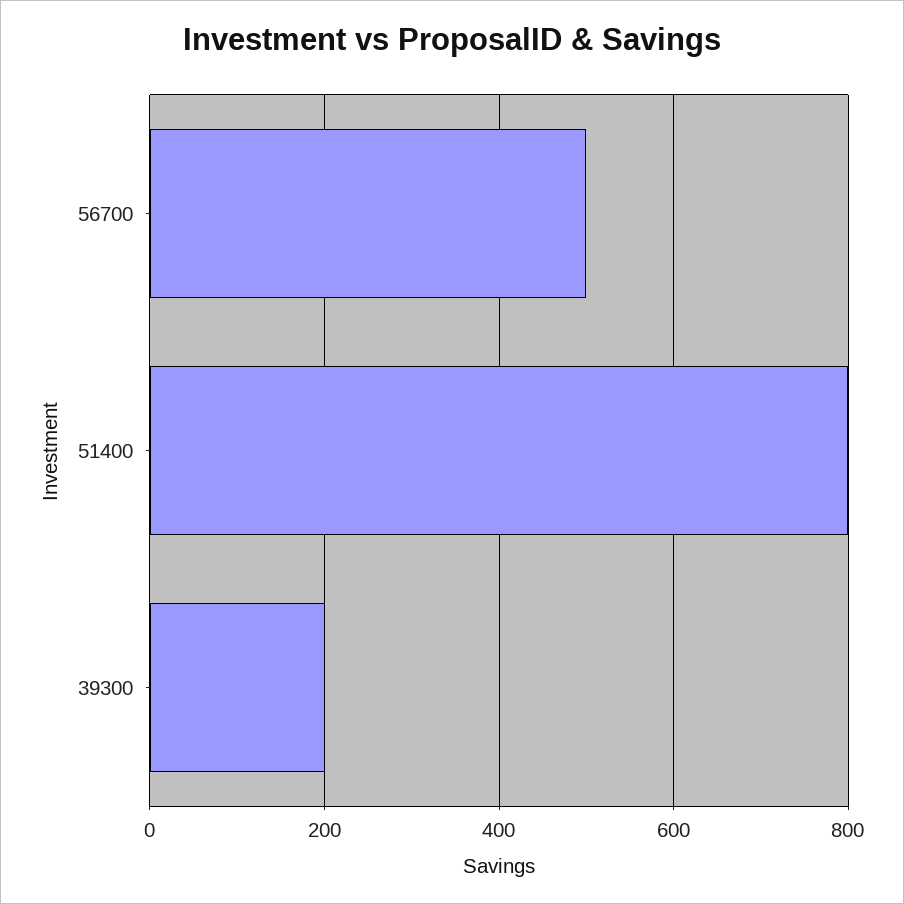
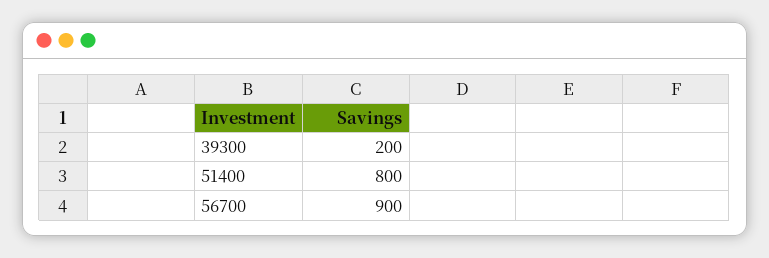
  {
-   "56700": 500,
+   "56700": 900,
    "51400": 800,
    "39300": 200
  }

